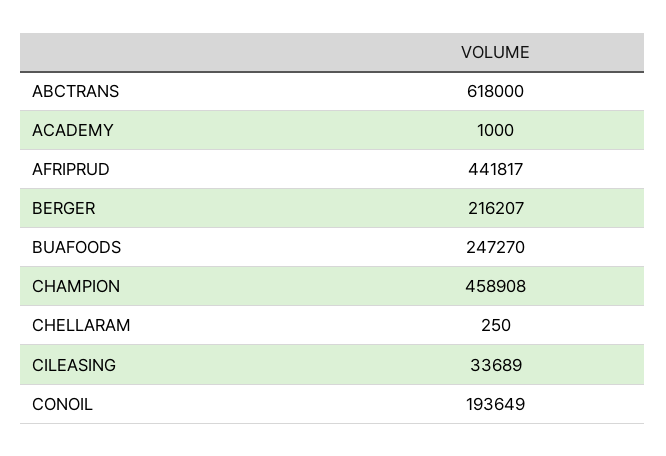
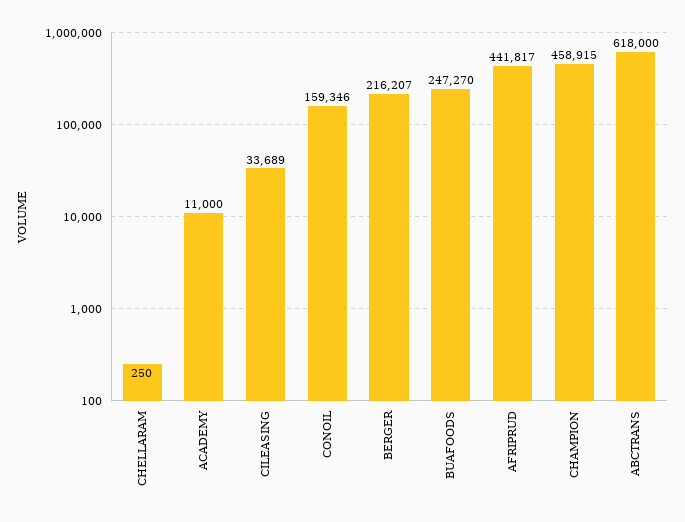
  {
    "ABCTRANS": 618000,
-   "ACADEMY": 1000,
+   "ACADEMY": 11000,
    "AFRIPRUD": 441817,
    "BERGER": 216207,
    "BUAFOODS": 247270,
-   "CHAMPION": 458908,
+   "CHAMPION": 458915,
    "CHELLARAM": 250,
    "CILEASING": 33689,
-   "CONOIL": 193649
+   "CONOIL": 159346
  }

